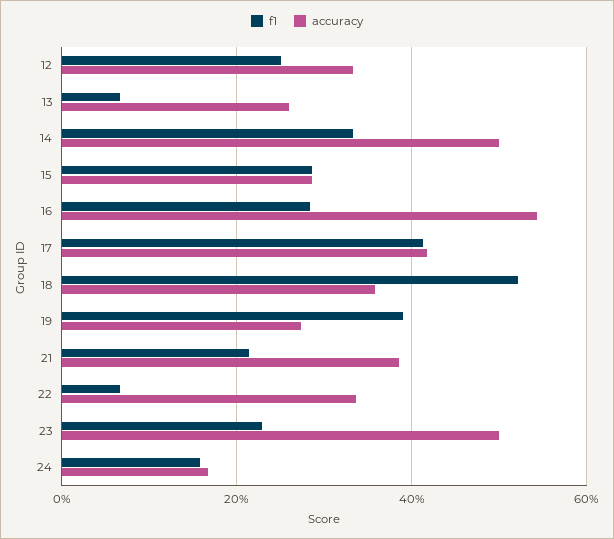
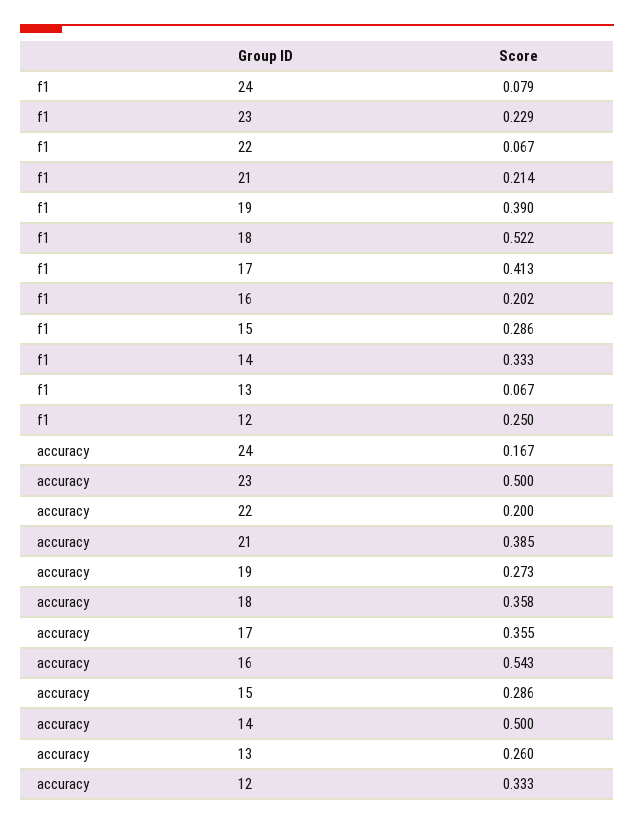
  {
    "f1": {
      "12": 0.25,
      "13": 0.067,
      "14": 0.333,
      "15": 0.286,
-     "16": 0.28,
+     "16": 0.202,
      "17": 0.413,
      "18": 0.522,
      "19": 0.39,
      "21": 0.214,
      "22": 0.067,
      "23": 0.229,
-     "24": 0.16
+     "24": 0.079
    },
    "accuracy": {
      "12": 0.333,
      "13": 0.26,
      "14": 0.5,
      "15": 0.286,
      "16": 0.543,
-     "17": 0.42,
+     "17": 0.355,
      "18": 0.358,
      "19": 0.273,
      "21": 0.385,
-     "22": 0.34,
+     "22": 0.2,
      "23": 0.5,
      "24": 0.167
    }
  }

